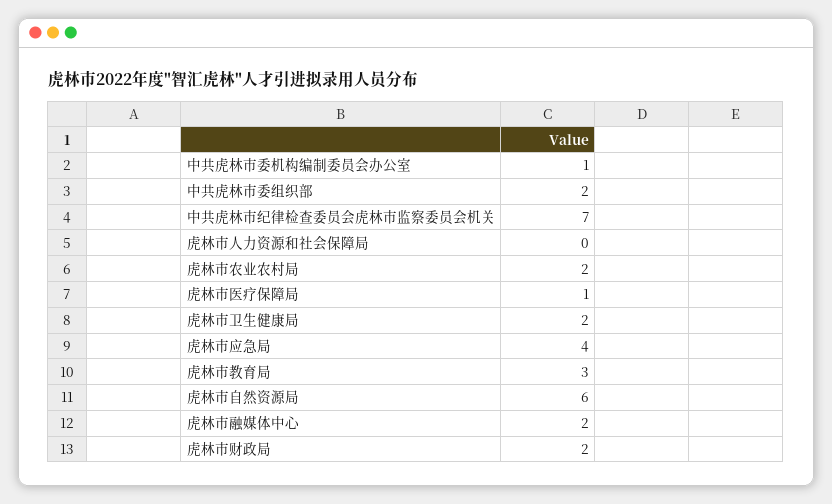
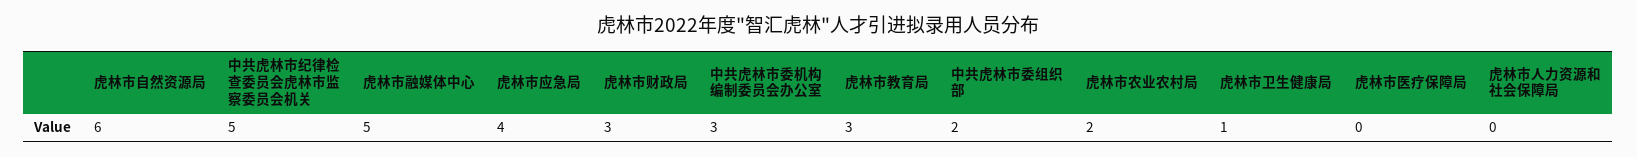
  {
-   "中共虎林市委机构编制委员会办公室": 1,
+   "中共虎林市委机构编制委员会办公室": 3,
    "中共虎林市委组织部": 2,
-   "中共虎林市纪律检查委员会虎林市监察委员会机关": 7,
+   "中共虎林市纪律检查委员会虎林市监察委员会机关": 5,
    "虎林市人力资源和社会保障局": 0,
    "虎林市农业农村局": 2,
-   "虎林市医疗保障局": 1,
+   "虎林市医疗保障局": 0,
-   "虎林市卫生健康局": 2,
+   "虎林市卫生健康局": 1,
    "虎林市应急局": 4,
    "虎林市教育局": 3,
    "虎林市自然资源局": 6,
-   "虎林市融媒体中心": 2,
+   "虎林市融媒体中心": 5,
-   "虎林市财政局": 2
+   "虎林市财政局": 3
  }

